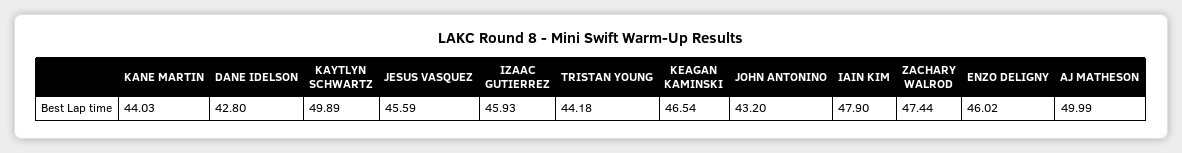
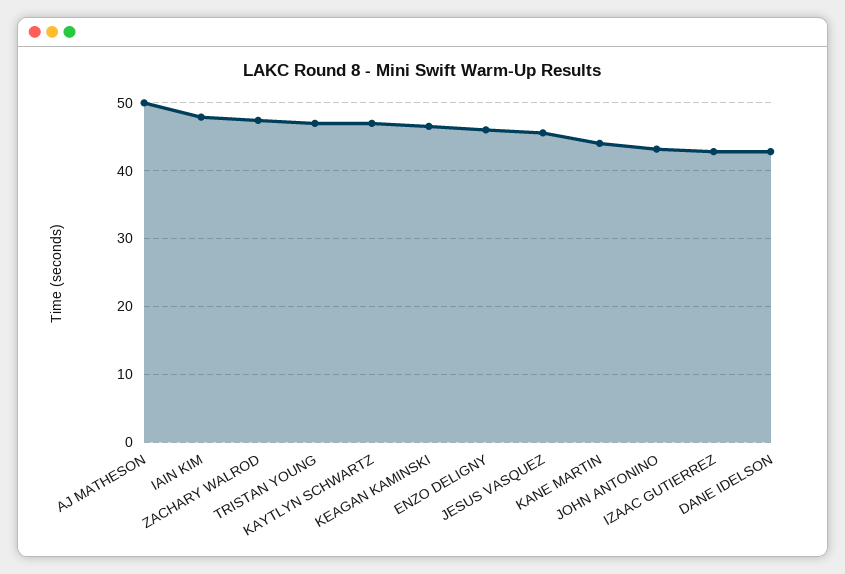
  {
    "KANE MARTIN": 44.03,
    "DANE IDELSON": 42.8,
-   "KAYTLYN SCHWARTZ": 49.89,
+   "KAYTLYN SCHWARTZ": 47,
    "JESUS VASQUEZ": 45.59,
-   "IZAAC GUTIERREZ": 45.93,
+   "IZAAC GUTIERREZ": 43,
-   "TRISTAN YOUNG": 44.18,
+   "TRISTAN YOUNG": 47,
    "KEAGAN KAMINSKI": 46.54,
    "JOHN ANTONINO": 43.2,
    "IAIN KIM": 47.9,
    "ZACHARY WALROD": 47.44,
    "ENZO DELIGNY": 46.02,
    "AJ MATHESON": 49.99
  }

